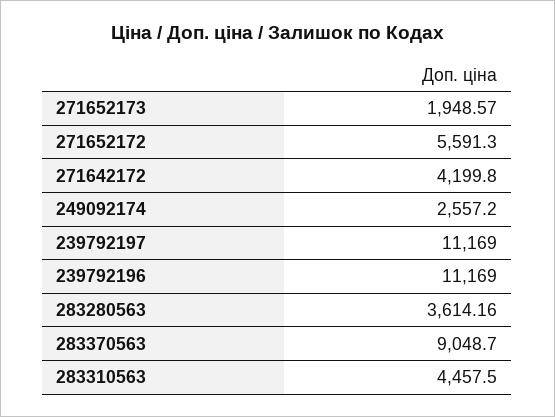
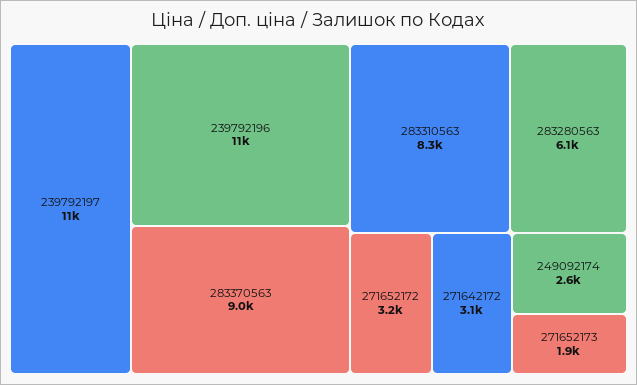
  {
    "271652173": 1948.57,
-   "271652172": 5591.3,
+   "271652172": 3200,
-   "271642172": 4199.8,
+   "271642172": 3100,
    "249092174": 2557.2,
    "239792197": 11169,
    "239792196": 11169,
-   "283280563": 3614.16,
+   "283280563": 6100,
    "283370563": 9048.7,
-   "283310563": 4457.5
+   "283310563": 8300
  }

